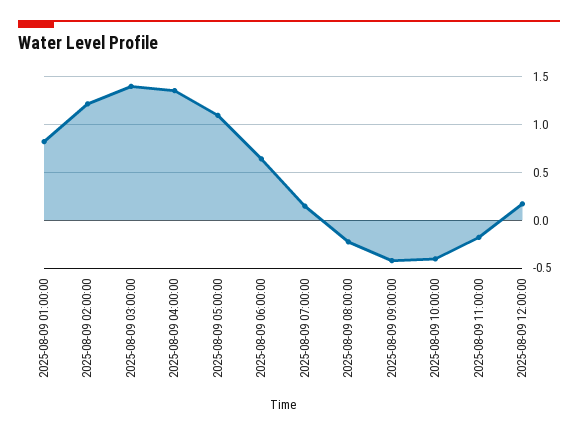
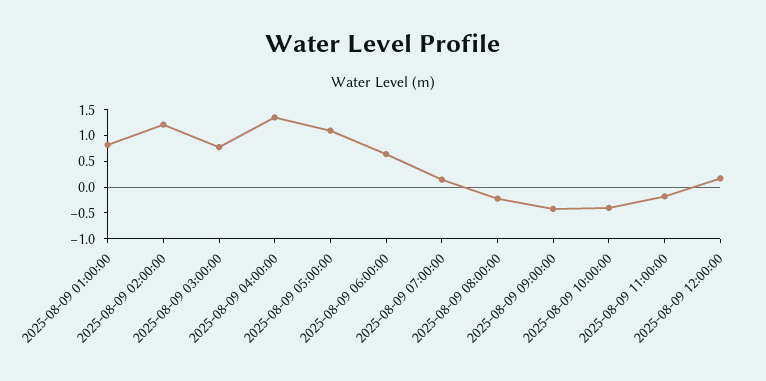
  {
    "2025-08-09 01:00:00": 0.8,
    "2025-08-09 02:00:00": 1.2,
-   "2025-08-09 03:00:00": 1.4,
+   "2025-08-09 03:00:00": 0.75,
    "2025-08-09 04:00:00": 1.3,
    "2025-08-09 05:00:00": 1.1,
    "2025-08-09 06:00:00": 0.6,
    "2025-08-09 07:00:00": 0.1,
    "2025-08-09 08:00:00": -0.2,
    "2025-08-09 09:00:00": -0.4,
    "2025-08-09 10:00:00": -0.4,
    "2025-08-09 11:00:00": -0.2,
    "2025-08-09 12:00:00": 0.2
  }

